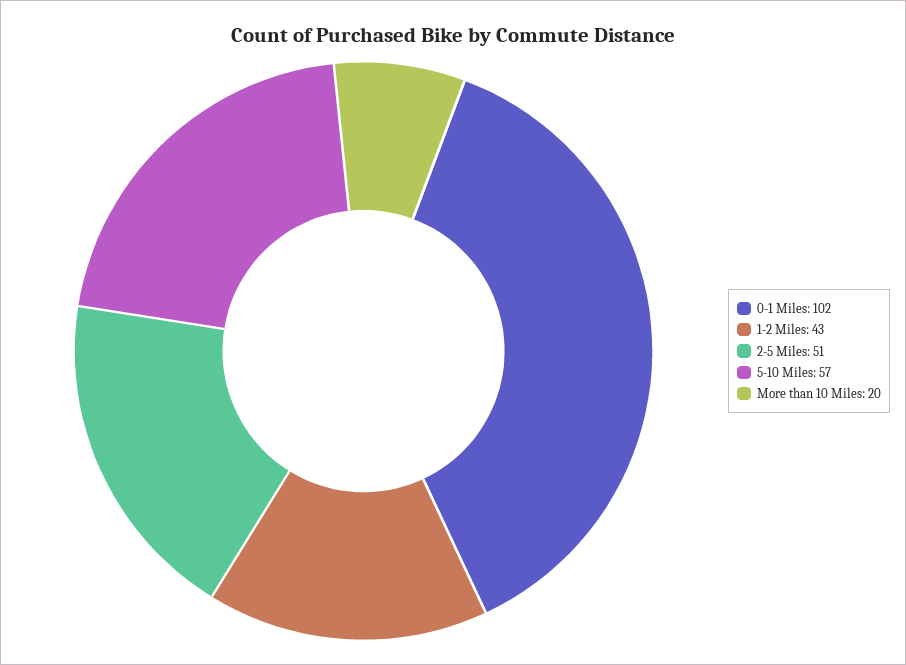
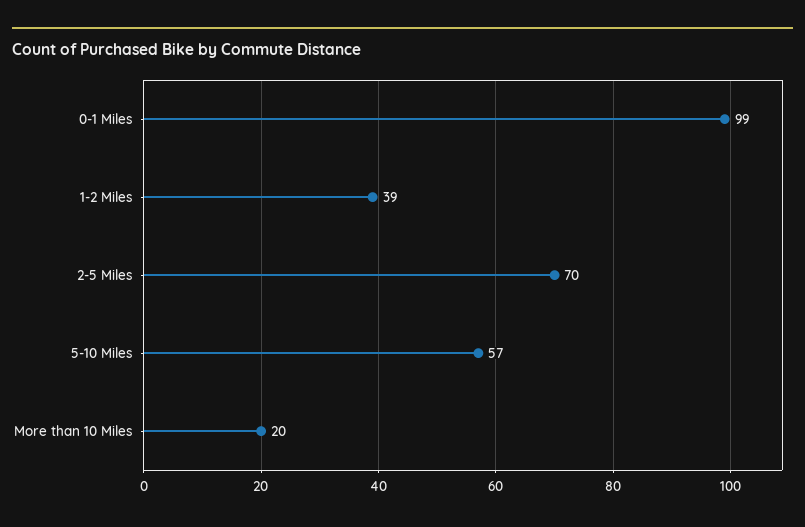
  {
-   "0-1 Miles": 102,
+   "0-1 Miles": 99,
-   "1-2 Miles": 43,
+   "1-2 Miles": 39,
-   "2-5 Miles": 51,
+   "2-5 Miles": 70,
    "5-10 Miles": 57,
    "More than 10 Miles": 20
  }

